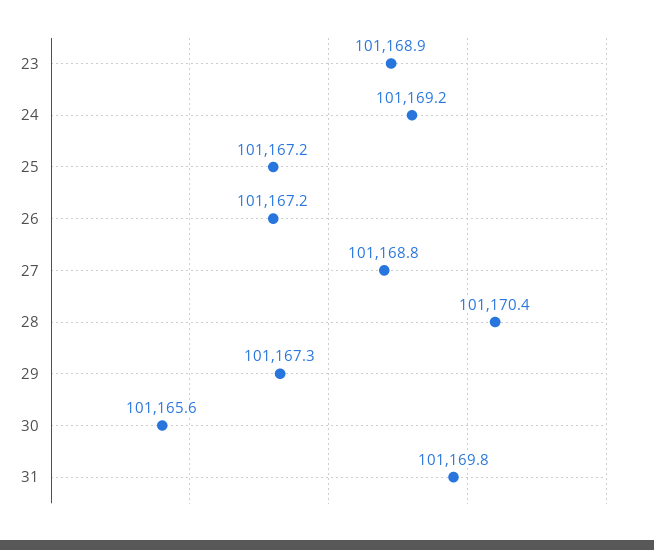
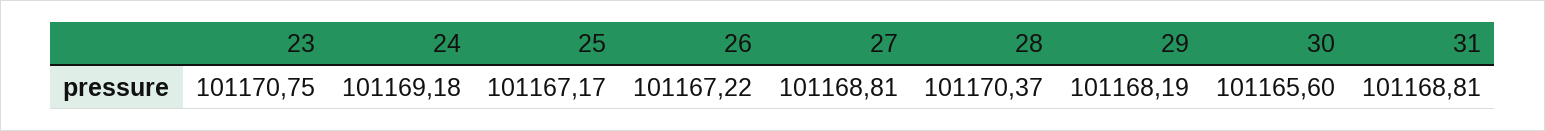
  {
-   "23": 101168.9,
+   "23": 101170.75,
    "24": 101169.18,
    "25": 101167.17,
    "26": 101167.22,
    "27": 101168.81,
    "28": 101170.37,
-   "29": 101167.3,
+   "29": 101168.19,
    "30": 101165.6,
-   "31": 101169.8
+   "31": 101168.81
  }

